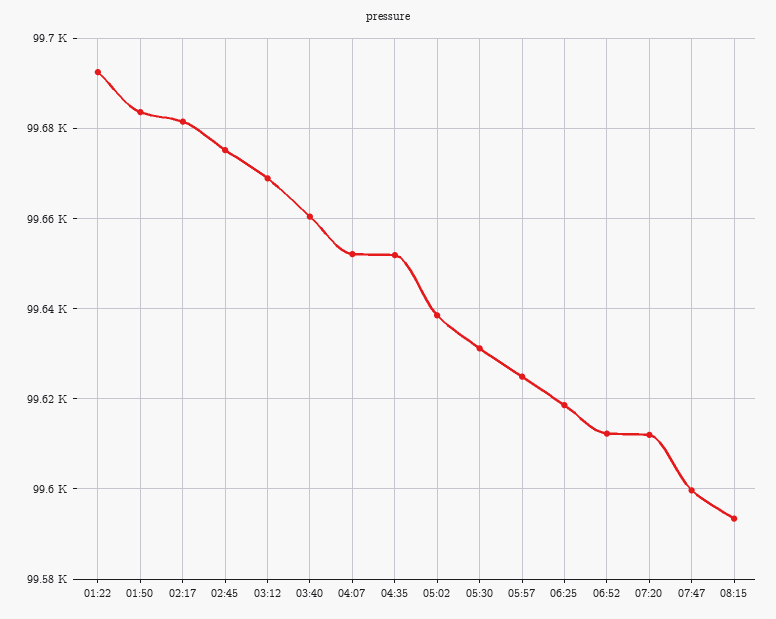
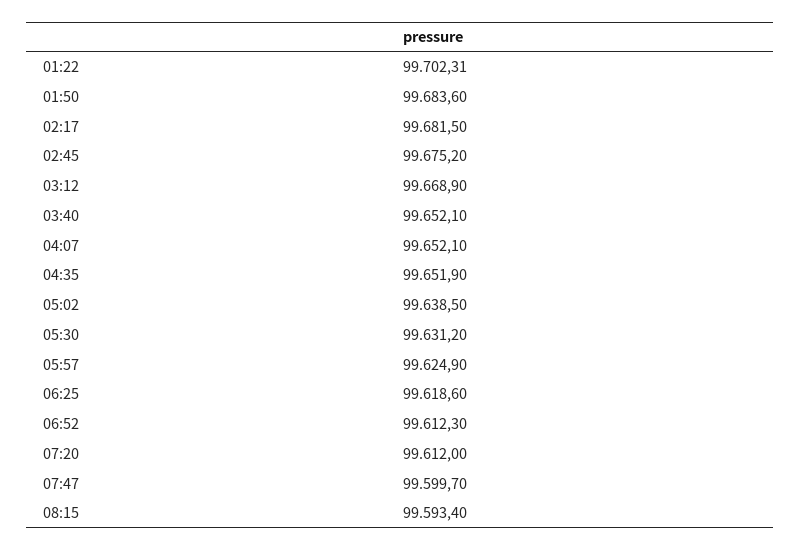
  {
-   "01:22": 99692,
+   "01:22": 99702.31,
    "01:50": 99683.6,
    "02:17": 99681.5,
    "02:45": 99675.2,
    "03:12": 99668.9,
-   "03:40": 99660,
+   "03:40": 99652.1,
    "04:07": 99652.1,
    "04:35": 99651.9,
    "05:02": 99638.5,
    "05:30": 99631.2,
    "05:57": 99624.9,
    "06:25": 99618.6,
    "06:52": 99612.3,
    "07:20": 99612,
    "07:47": 99599.7,
    "08:15": 99593.4
  }

